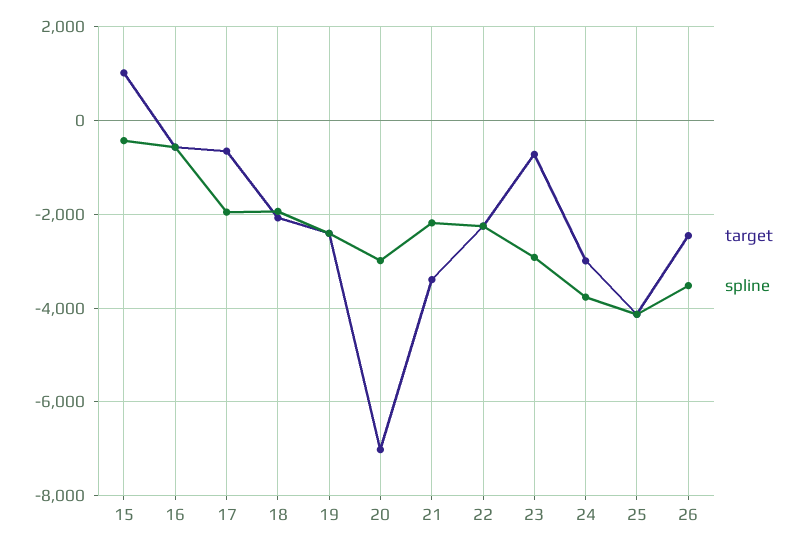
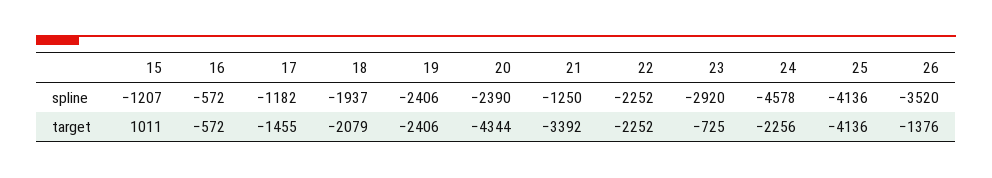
  {
    "target": {
      "15": 1011,
      "16": -572,
-     "17": -600,
+     "17": -1455,
      "18": -2079,
      "19": -2406,
-     "20": -7000,
+     "20": -4344,
      "21": -3392,
      "22": -2252,
      "23": -725,
-     "24": -3000,
+     "24": -2256,
      "25": -4136,
-     "26": -2400
+     "26": -1376
    },
    "spline": {
-     "15": -400,
+     "15": -1207,
      "16": -572,
-     "17": -2000,
+     "17": -1182,
      "18": -1937,
      "19": -2406,
-     "20": -3000,
+     "20": -2390,
-     "21": -2200,
+     "21": -1250,
      "22": -2252,
      "23": -2920,
-     "24": -3800,
+     "24": -4578,
      "25": -4136,
      "26": -3520
    }
  }

